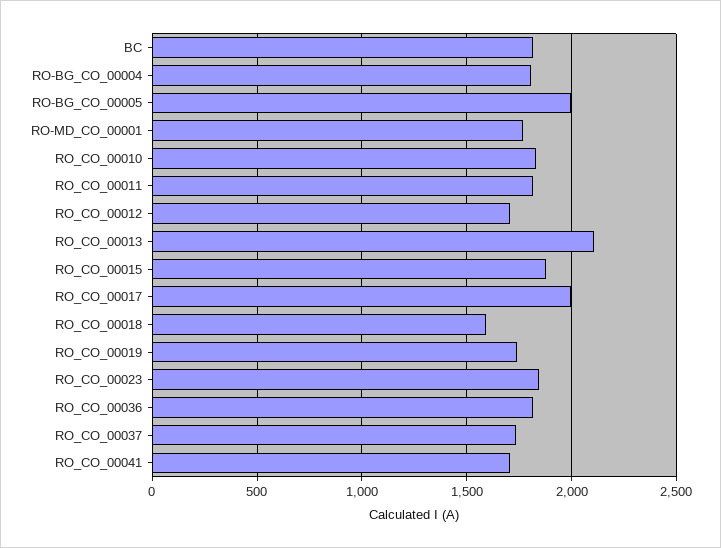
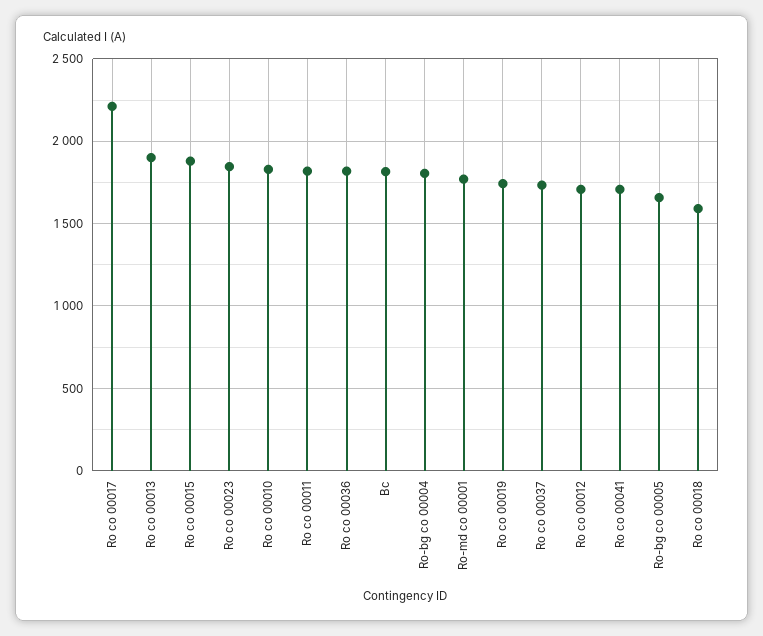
  {
    "BC": 1800,
    "RO-BG_CO_00004": 1800,
-   "RO-BG_CO_00005": 2000,
+   "RO-BG_CO_00005": 1650,
    "RO-MD_CO_00001": 1750,
    "RO_CO_00010": 1850,
    "RO_CO_00011": 1800,
    "RO_CO_00012": 1700,
-   "RO_CO_00013": 2100,
+   "RO_CO_00013": 1900,
    "RO_CO_00015": 1900,
-   "RO_CO_00017": 2000,
+   "RO_CO_00017": 2200,
    "RO_CO_00018": 1600,
    "RO_CO_00019": 1750,
    "RO_CO_00023": 1850,
    "RO_CO_00036": 1800,
    "RO_CO_00037": 1750,
    "RO_CO_00041": 1700
  }

